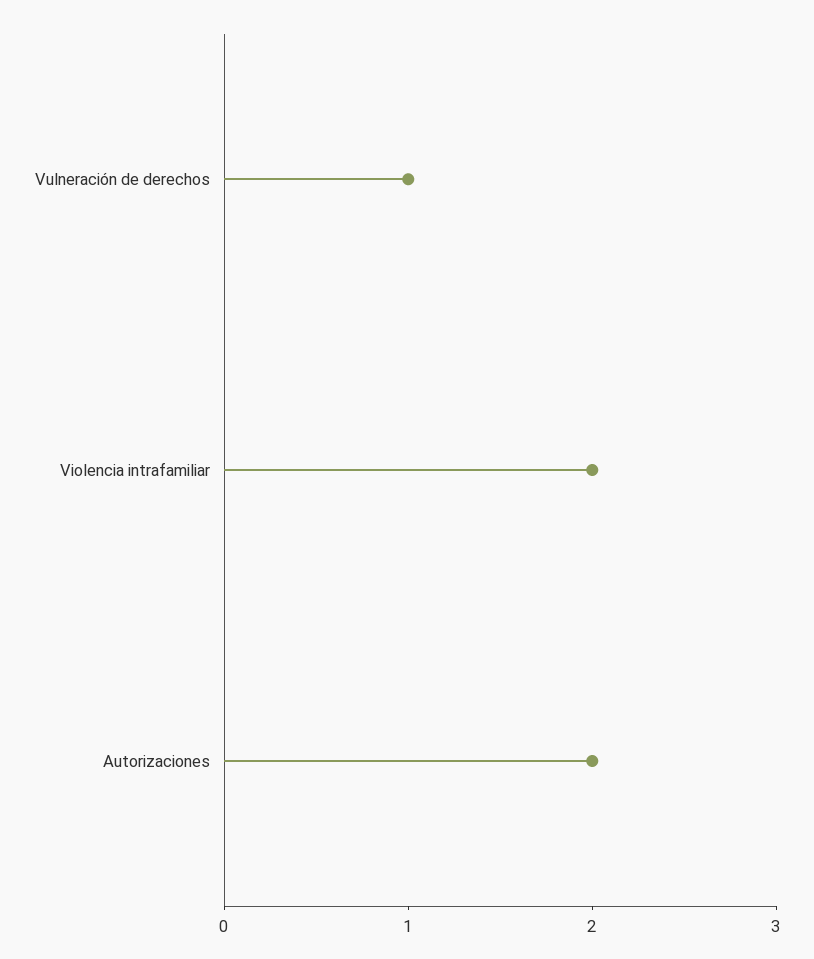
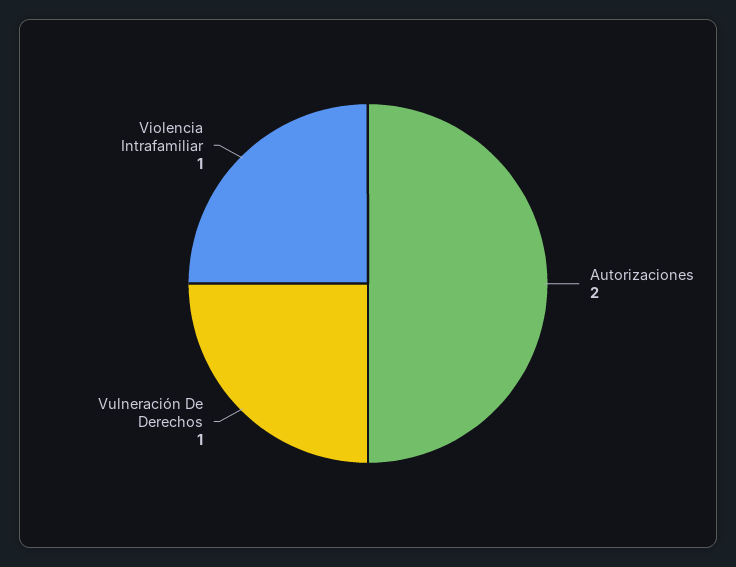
  {
    "Vulneración de derechos": 1,
-   "Violencia intrafamiliar": 2,
+   "Violencia intrafamiliar": 1,
    "Autorizaciones": 2
  }

